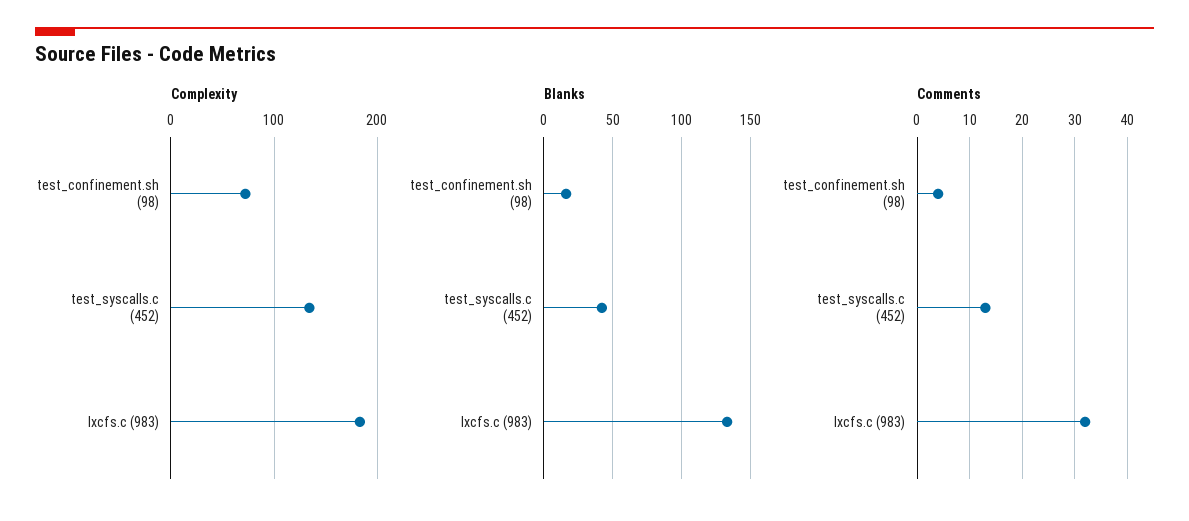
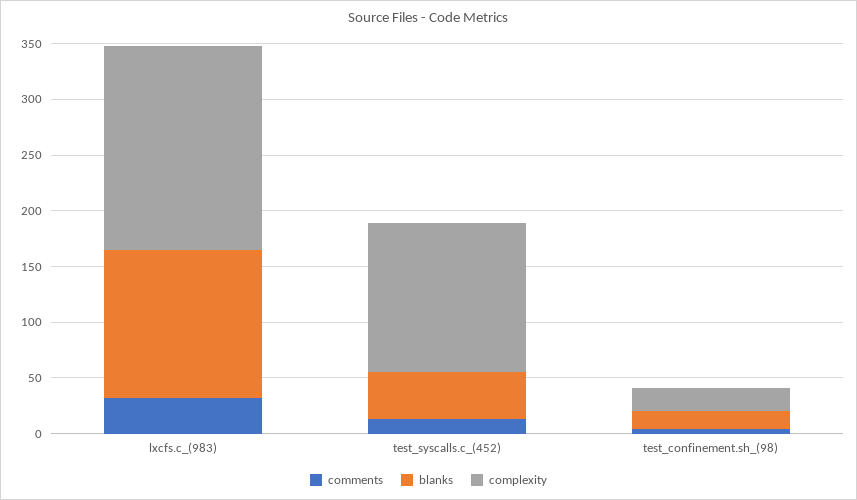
  {
    "Complexity": {
-     "test_confinement.sh (98)": 70,
+     "test_confinement.sh (98)": 20,
      "test_syscalls.c (452)": 130,
      "lxcfs.c (983)": 180
    },
    "Blanks": {
      "test_confinement.sh (98)": 15,
      "test_syscalls.c (452)": 40,
      "lxcfs.c (983)": 135
    },
    "Comments": {
      "test_confinement.sh (98)": 5,
      "test_syscalls.c (452)": 15,
      "lxcfs.c (983)": 30
    }
  }

